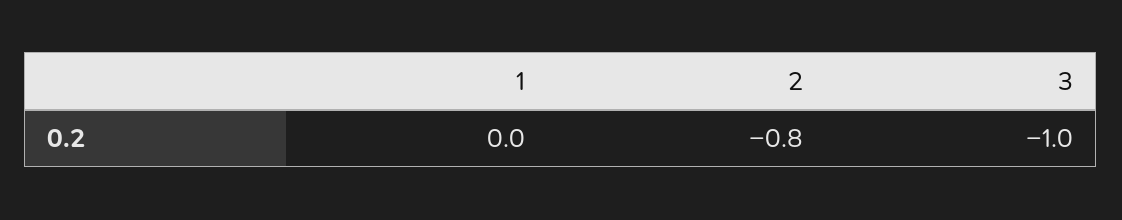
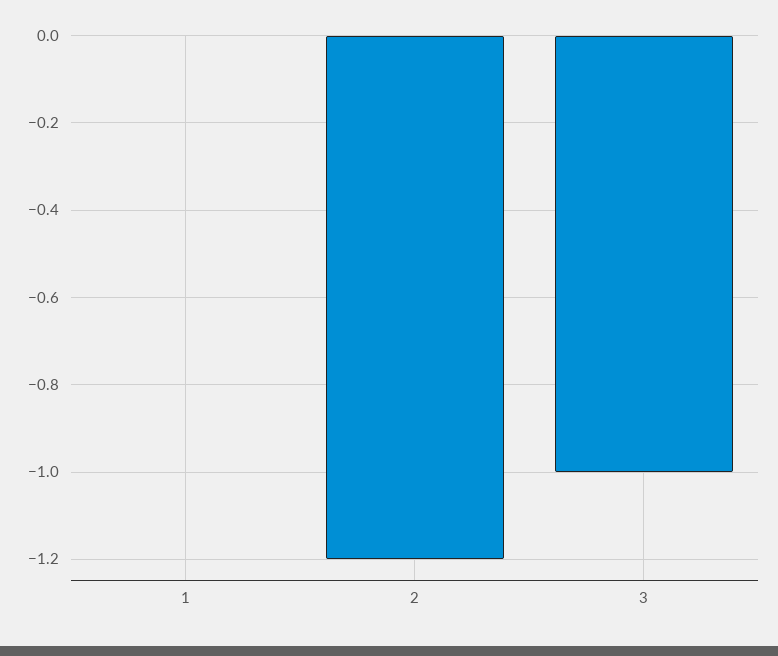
  {
    "1": 0,
-   "2": -0.8,
+   "2": -1.2,
    "3": -1
  }

